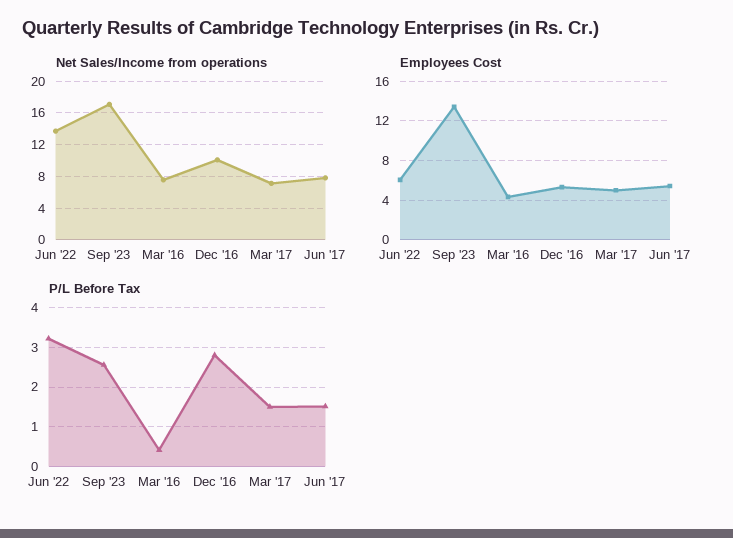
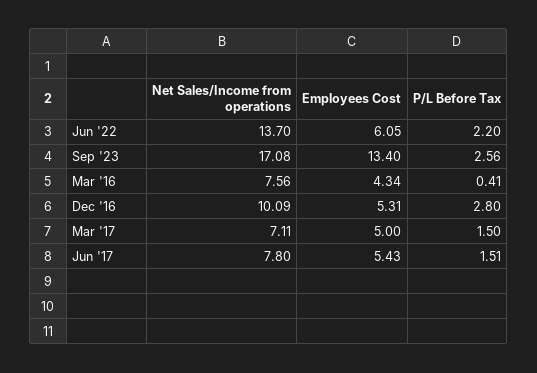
  {
    "Net Sales/Income from operations": {
      "Jun '22": 13.7,
      "Sep '23": 17.08,
      "Mar '16": 7.56,
      "Dec '16": 10.09,
      "Mar '17": 7.11,
      "Jun '17": 7.8
    },
    "Employees Cost": {
      "Jun '22": 6.05,
      "Sep '23": 13.4,
      "Mar '16": 4.34,
      "Dec '16": 5.31,
      "Mar '17": 5,
      "Jun '17": 5.43
    },
    "P/L Before Tax": {
-     "Jun '22": 3.2,
+     "Jun '22": 2.2,
      "Sep '23": 2.56,
      "Mar '16": 0.41,
      "Dec '16": 2.8,
      "Mar '17": 1.5,
      "Jun '17": 1.51
    }
  }

